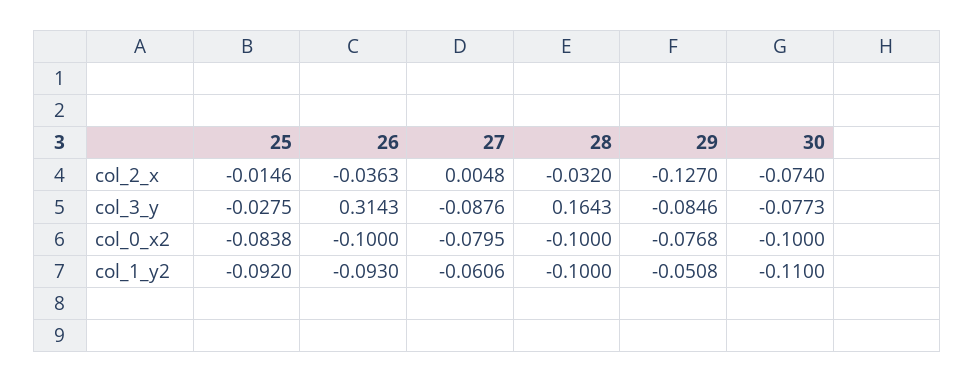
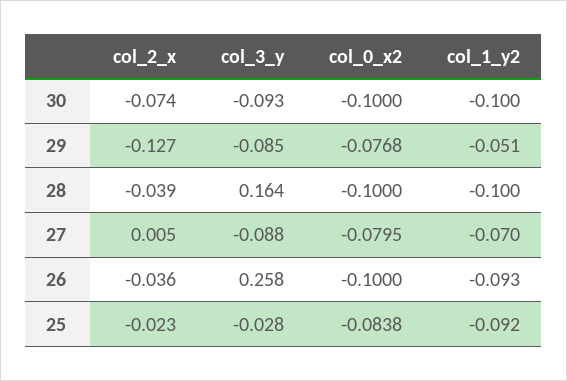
  {
    "25": {
-     "col_2_x": -0.0146,
+     "col_2_x": -0.023,
      "col_3_y": -0.0275,
      "col_0_x2": -0.0838,
      "col_1_y2": -0.092
    },
    "26": {
      "col_2_x": -0.0363,
-     "col_3_y": 0.3143,
+     "col_3_y": 0.258,
      "col_0_x2": -0.1,
      "col_1_y2": -0.093
    },
    "27": {
      "col_2_x": 0.0048,
      "col_3_y": -0.0876,
      "col_0_x2": -0.0795,
-     "col_1_y2": -0.0606
+     "col_1_y2": -0.07
    },
    "28": {
-     "col_2_x": -0.032,
+     "col_2_x": -0.039,
      "col_3_y": 0.1643,
      "col_0_x2": -0.1,
      "col_1_y2": -0.1
    },
    "29": {
      "col_2_x": -0.127,
      "col_3_y": -0.0846,
      "col_0_x2": -0.0768,
      "col_1_y2": -0.0508
    },
    "30": {
      "col_2_x": -0.074,
-     "col_3_y": -0.0773,
+     "col_3_y": -0.093,
      "col_0_x2": -0.1,
-     "col_1_y2": -0.11
+     "col_1_y2": -0.1
    }
  }

